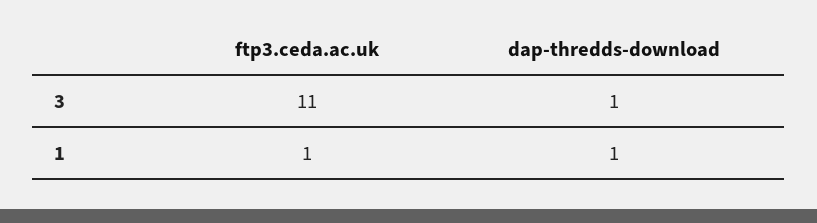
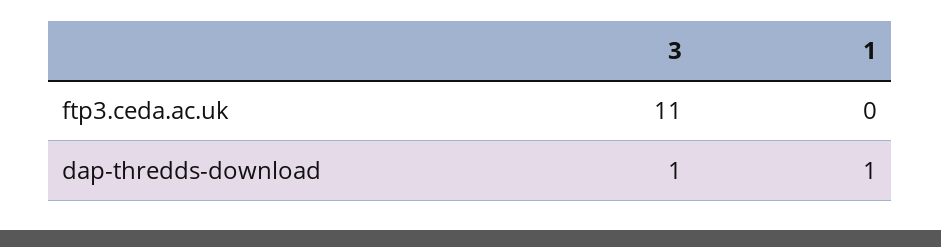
  {
    "ftp3.ceda.ac.uk": {
      "3": 11,
-     "1": 1
+     "1": 0
    },
    "dap-thredds-download": {
      "3": 1,
      "1": 1
    }
  }

